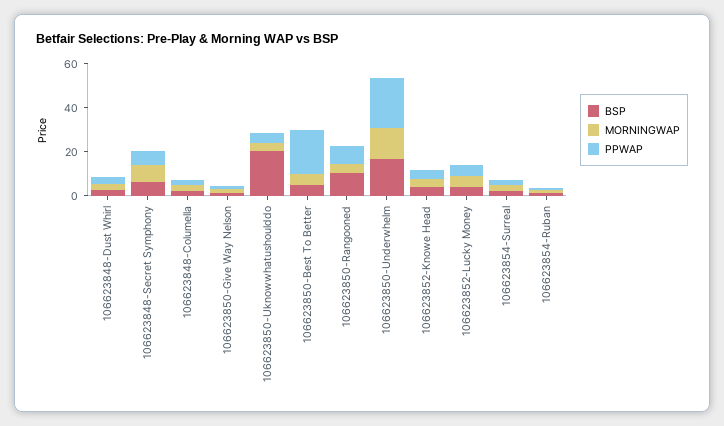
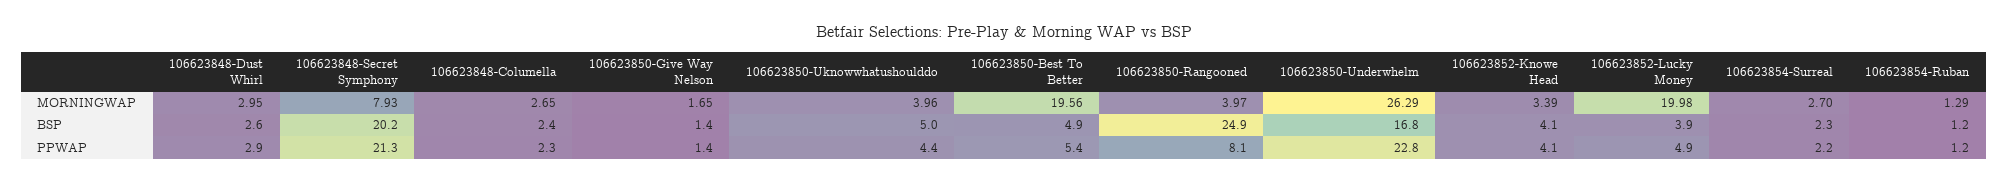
  {
    "BSP": {
      "106623848-Dust Whirl": 2.6,
-     "106623848-Secret Symphony": 5,
+     "106623848-Secret Symphony": 20.2,
      "106623848-Columella": 2.4,
      "106623850-Give Way Nelson": 1.4,
-     "106623850-Uknowwhatushoulddo": 20,
+     "106623850-Uknowwhatushoulddo": 5,
      "106623850-Best To Better": 4.9,
-     "106623850-Rangooned": 10,
+     "106623850-Rangooned": 24.9,
      "106623850-Underwhelm": 16.8,
      "106623852-Knowe Head": 4.1,
      "106623852-Lucky Money": 3.9,
      "106623854-Surreal": 2.3,
      "106623854-Ruban": 1.2
    },
    "MORNINGWAP": {
      "106623848-Dust Whirl": 2.95,
      "106623848-Secret Symphony": 7.93,
      "106623848-Columella": 2.65,
      "106623850-Give Way Nelson": 1.65,
      "106623850-Uknowwhatushoulddo": 3.96,
-     "106623850-Best To Better": 5,
+     "106623850-Best To Better": 19.56,
      "106623850-Rangooned": 3.97,
-     "106623850-Underwhelm": 15,
+     "106623850-Underwhelm": 26.29,
      "106623852-Knowe Head": 3.39,
-     "106623852-Lucky Money": 5,
+     "106623852-Lucky Money": 19.98,
      "106623854-Surreal": 2.7,
      "106623854-Ruban": 1.29
    },
    "PPWAP": {
      "106623848-Dust Whirl": 2.9,
-     "106623848-Secret Symphony": 5,
+     "106623848-Secret Symphony": 21.3,
      "106623848-Columella": 2.3,
      "106623850-Give Way Nelson": 1.4,
      "106623850-Uknowwhatushoulddo": 4.4,
-     "106623850-Best To Better": 20,
+     "106623850-Best To Better": 5.4,
      "106623850-Rangooned": 8.1,
      "106623850-Underwhelm": 22.8,
      "106623852-Knowe Head": 4.1,
      "106623852-Lucky Money": 4.9,
      "106623854-Surreal": 2.2,
      "106623854-Ruban": 1.2
    }
  }

